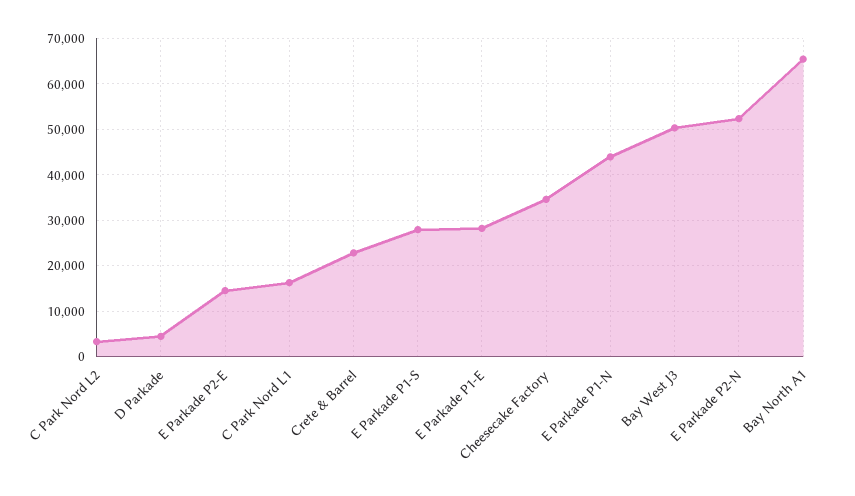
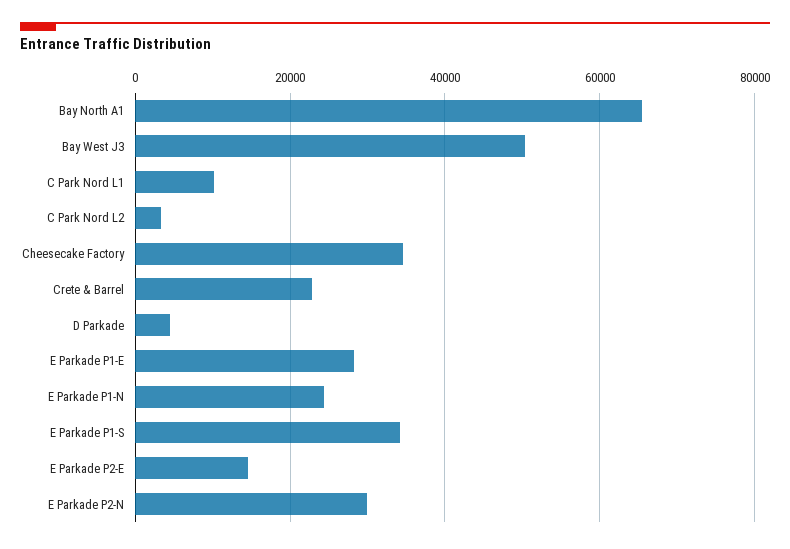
  {
    "C Park Nord L2": 4000,
    "D Parkade": 4000,
    "E Parkade P2-E": 14000,
-   "C Park Nord L1": 16000,
+   "C Park Nord L1": 10000,
    "Crete & Barrel": 22000,
-   "E Parkade P1-S": 28000,
+   "E Parkade P1-S": 34000,
    "E Parkade P1-E": 28000,
    "Cheesecake Factory": 34000,
-   "E Parkade P1-N": 44000,
+   "E Parkade P1-N": 24000,
    "Bay West J3": 50000,
-   "E Parkade P2-N": 52000,
+   "E Parkade P2-N": 30000,
    "Bay North A1": 66000
  }

